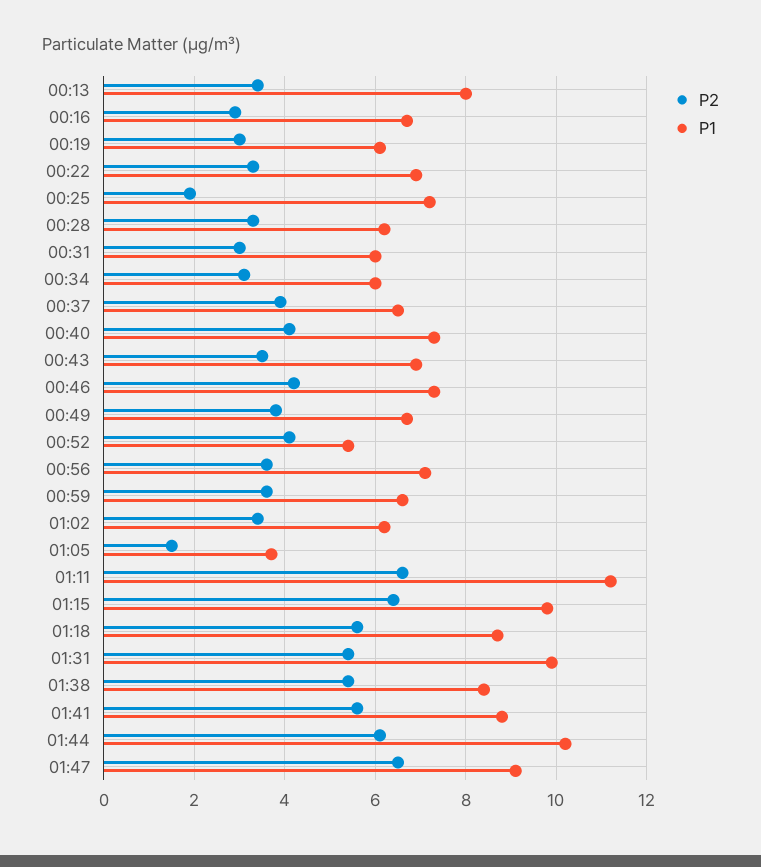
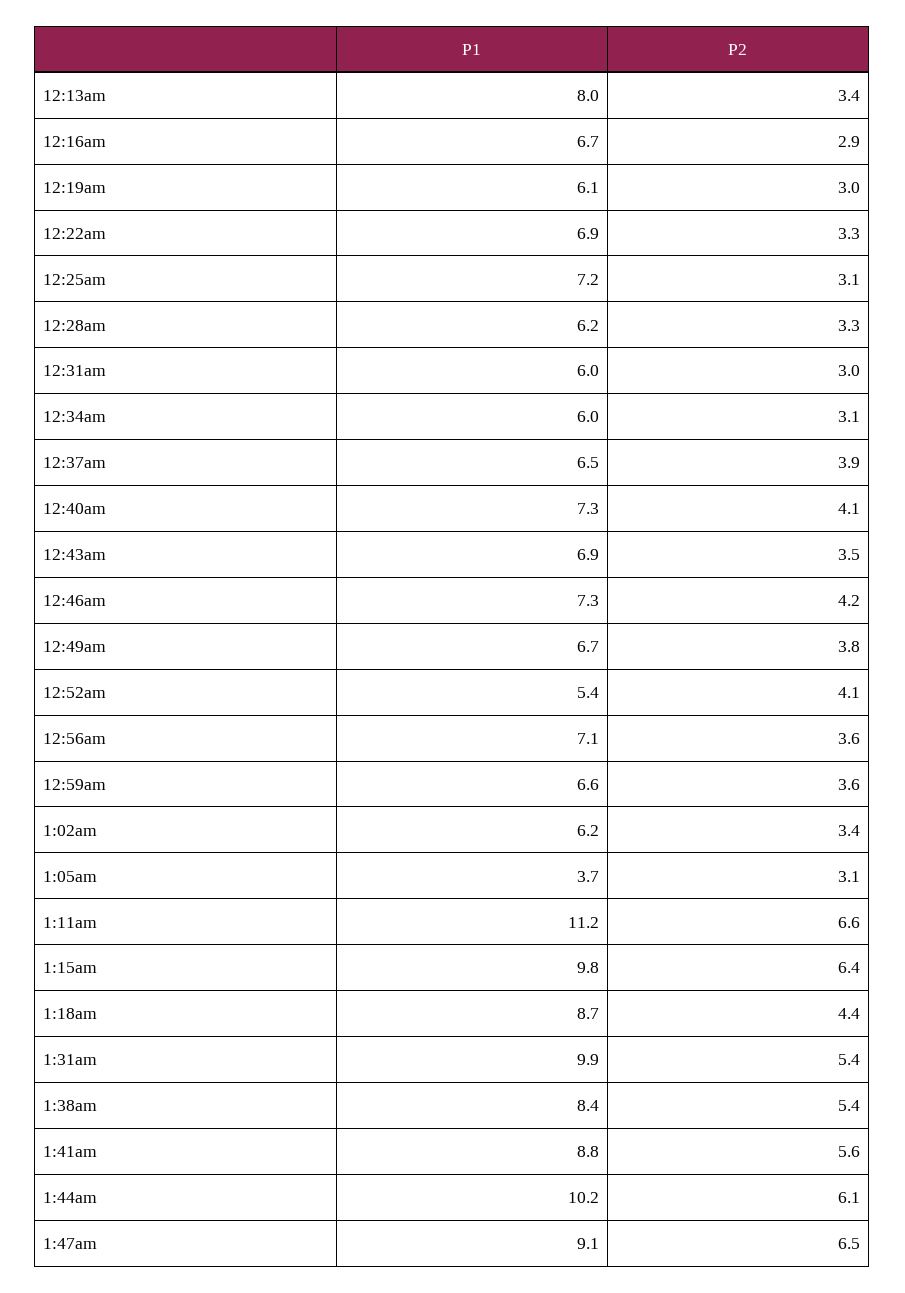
  {
    "P2": {
      "00:13": 3.4,
      "00:16": 2.9,
      "00:19": 3,
      "00:22": 3.3,
-     "00:25": 2,
+     "00:25": 3.1,
      "00:28": 3.3,
      "00:31": 3,
      "00:34": 3.1,
      "00:37": 3.9,
      "00:40": 4.1,
      "00:43": 3.5,
      "00:46": 4.2,
      "00:49": 3.8,
      "00:52": 4.1,
      "00:56": 3.6,
      "00:59": 3.6,
      "01:02": 3.4,
-     "01:05": 1.5,
+     "01:05": 3.1,
      "01:11": 6.6,
      "01:15": 6.4,
-     "01:18": 5.5,
+     "01:18": 4.4,
      "01:31": 5.4,
      "01:38": 5.4,
      "01:41": 5.6,
      "01:44": 6.1,
      "01:47": 6.5
    },
    "P1": {
      "00:13": 8,
      "00:16": 6.7,
      "00:19": 6.1,
      "00:22": 6.9,
      "00:25": 7.2,
      "00:28": 6.2,
      "00:31": 6,
      "00:34": 6,
      "00:37": 6.5,
      "00:40": 7.3,
      "00:43": 6.9,
      "00:46": 7.3,
      "00:49": 6.7,
      "00:52": 5.4,
      "00:56": 7.1,
      "00:59": 6.6,
      "01:02": 6.2,
      "01:05": 3.7,
      "01:11": 11.2,
      "01:15": 9.8,
      "01:18": 8.7,
      "01:31": 9.9,
      "01:38": 8.4,
      "01:41": 8.8,
      "01:44": 10.2,
      "01:47": 9.1
    }
  }

